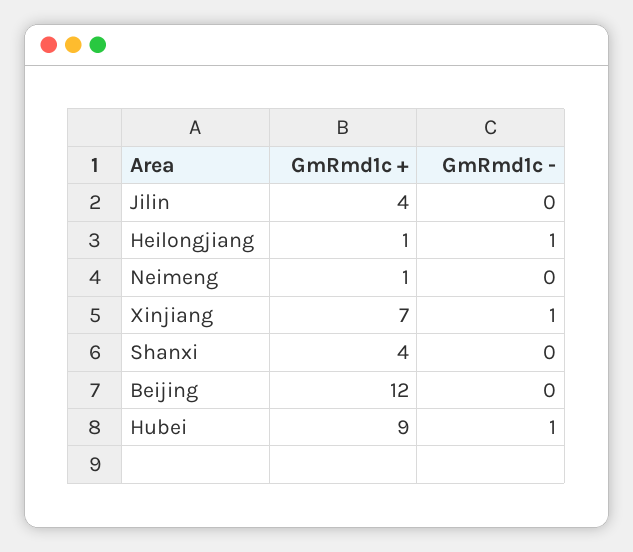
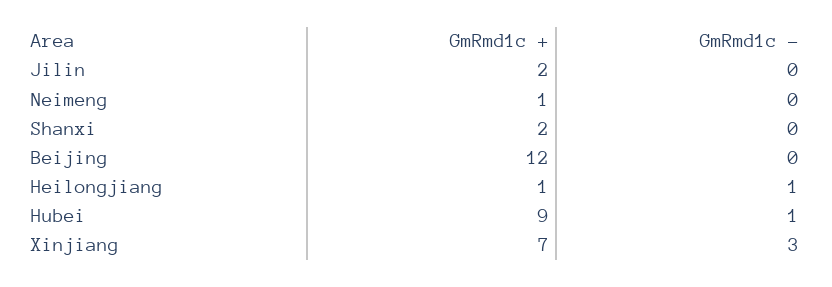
  {
    "GmRmd1c +": {
-     "Jilin": 4,
+     "Jilin": 2,
      "Heilongjiang": 1,
      "Neimeng": 1,
      "Xinjiang": 7,
-     "Shanxi": 4,
+     "Shanxi": 2,
      "Beijing": 12,
      "Hubei": 9
    },
    "GmRmd1c -": {
      "Jilin": 0,
      "Heilongjiang": 1,
      "Neimeng": 0,
-     "Xinjiang": 1,
+     "Xinjiang": 3,
      "Shanxi": 0,
      "Beijing": 0,
      "Hubei": 1
    }
  }

